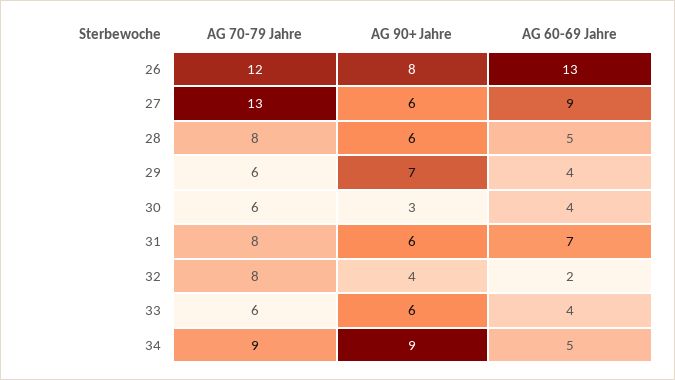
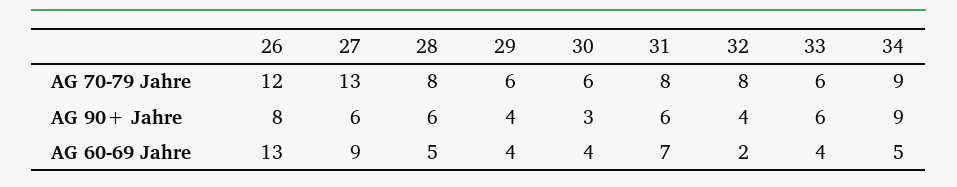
  {
    "AG 70-79 Jahre": {
      "26": 12,
      "27": 13,
      "28": 8,
      "29": 6,
      "30": 6,
      "31": 8,
      "32": 8,
      "33": 6,
      "34": 9
    },
    "AG 90+ Jahre": {
      "26": 8,
      "27": 6,
      "28": 6,
-     "29": 7,
+     "29": 4,
      "30": 3,
      "31": 6,
      "32": 4,
      "33": 6,
      "34": 9
    },
    "AG 60-69 Jahre": {
      "26": 13,
      "27": 9,
      "28": 5,
      "29": 4,
      "30": 4,
      "31": 7,
      "32": 2,
      "33": 4,
      "34": 5
    }
  }

